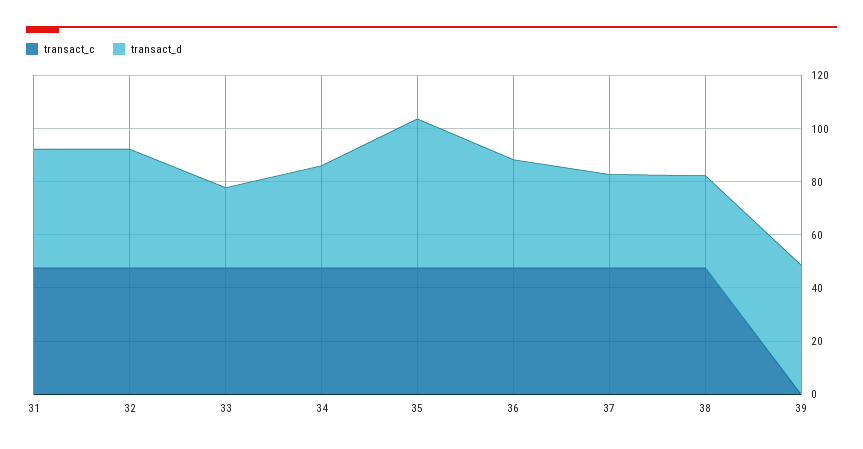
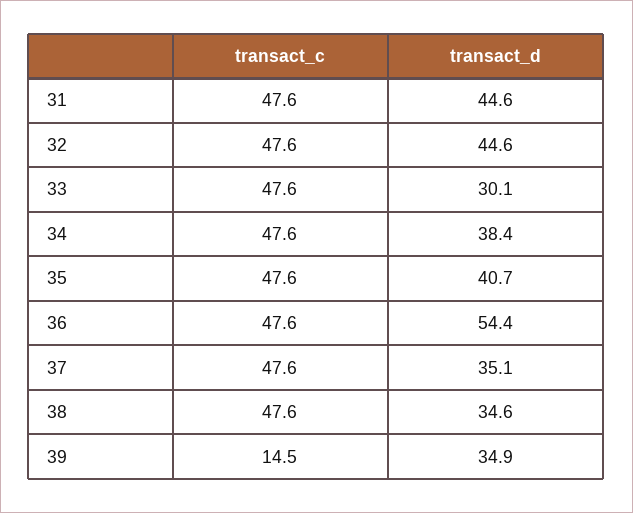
  {
    "transact_c": {
      "31": 47.6,
      "32": 47.6,
      "33": 47.6,
      "34": 47.6,
      "35": 47.6,
      "36": 47.6,
      "37": 47.6,
      "38": 47.6,
-     "39": 0
+     "39": 14.5
    },
    "transact_d": {
      "31": 44.6,
      "32": 44.6,
      "33": 30.1,
      "34": 38.4,
-     "35": 55,
+     "35": 40.7,
-     "36": 40,
+     "36": 54.4,
      "37": 35.1,
      "38": 34.6,
-     "39": 50
+     "39": 34.9
    }
  }

